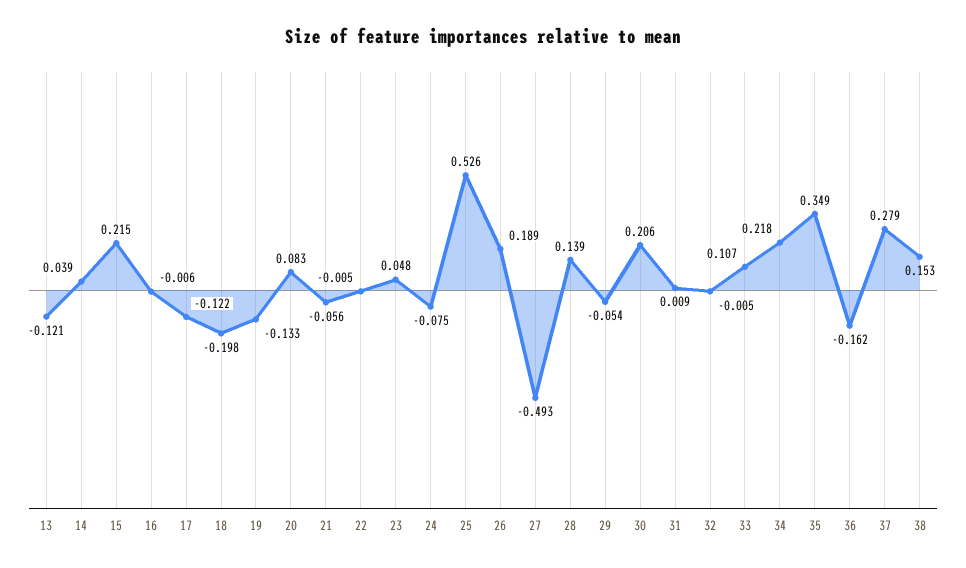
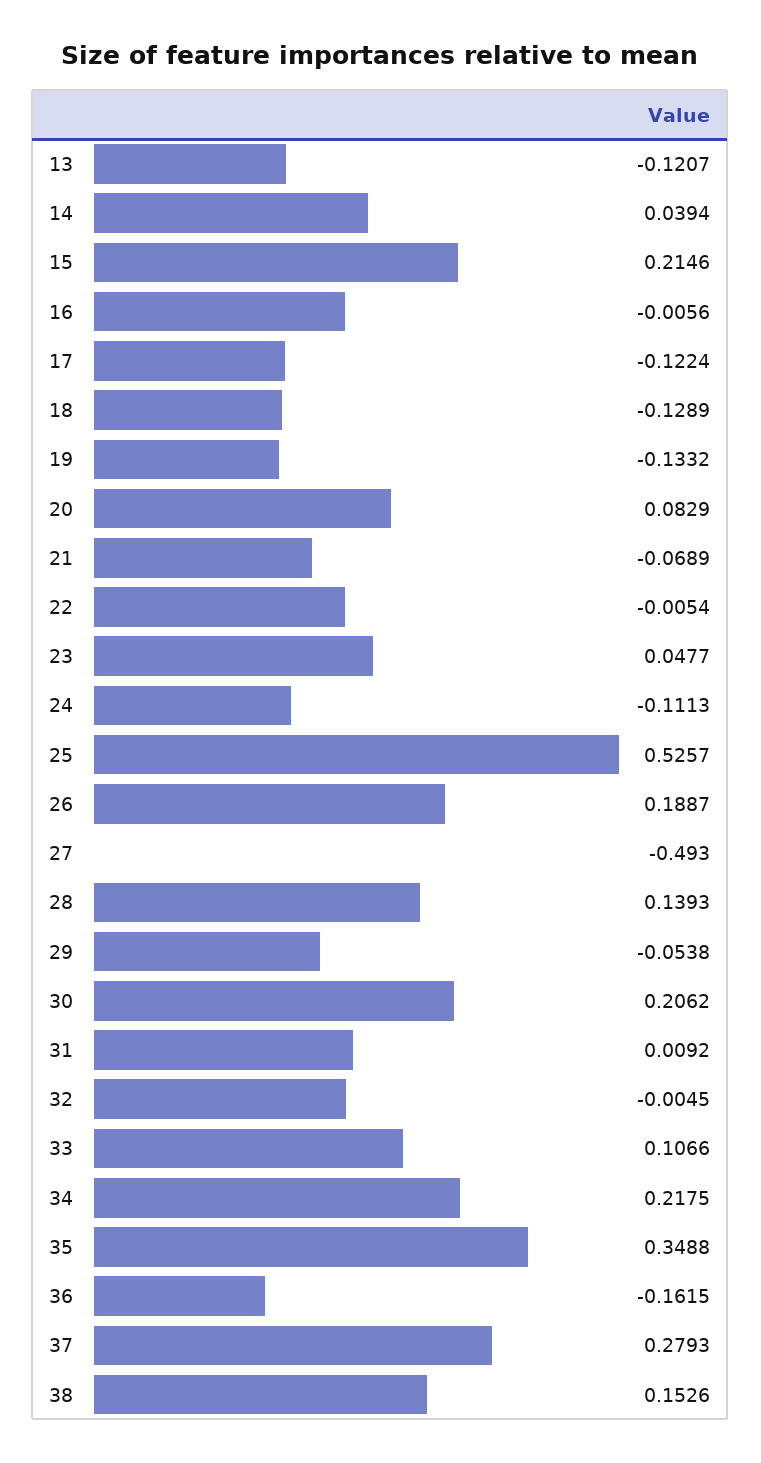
  {
    "13": -0.1207,
    "14": 0.0394,
    "15": 0.2146,
    "16": -0.0056,
    "17": -0.1224,
-   "18": -0.198,
+   "18": -0.1289,
    "19": -0.1332,
    "20": 0.0829,
-   "21": -0.056,
+   "21": -0.0689,
    "22": -0.0054,
    "23": 0.0477,
-   "24": -0.075,
+   "24": -0.1113,
    "25": 0.5257,
    "26": 0.1887,
    "27": -0.493,
    "28": 0.1393,
    "29": -0.0538,
    "30": 0.2062,
    "31": 0.0092,
    "32": -0.0045,
    "33": 0.1066,
    "34": 0.2175,
    "35": 0.3488,
    "36": -0.1615,
    "37": 0.2793,
    "38": 0.1526
  }

